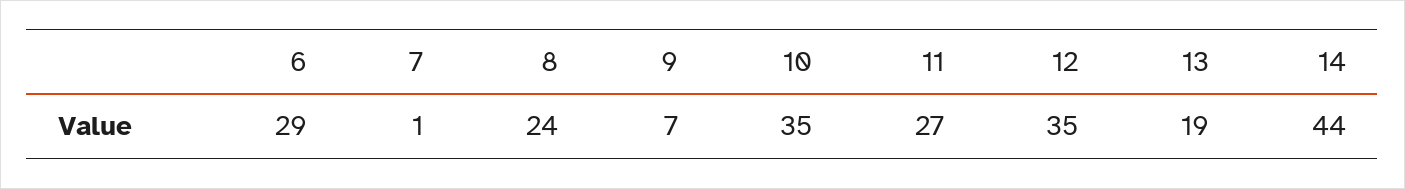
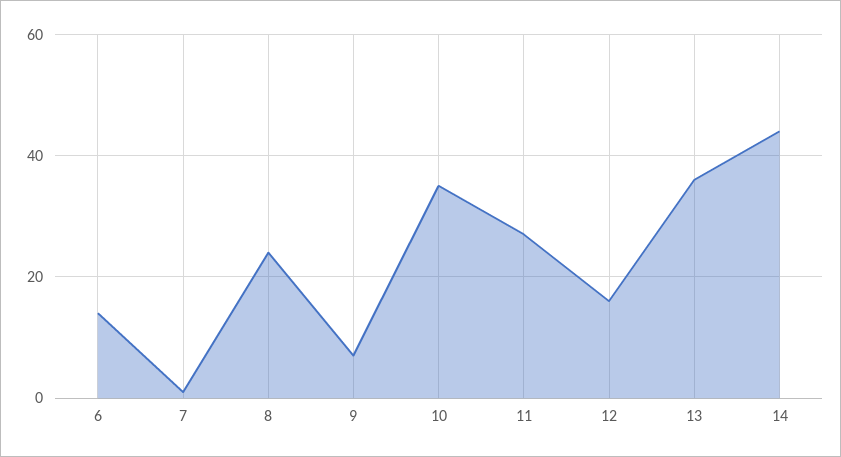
  {
-   "6": 29,
+   "6": 15,
    "7": 1,
    "8": 24,
    "9": 7,
    "10": 35,
    "11": 27,
-   "12": 35,
+   "12": 15,
-   "13": 19,
+   "13": 35,
    "14": 44
  }

